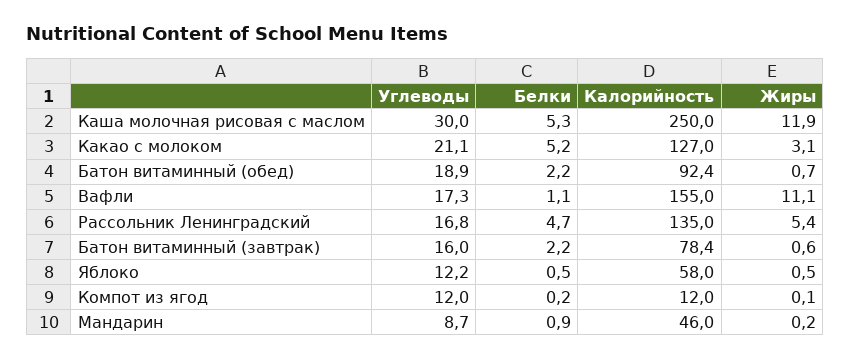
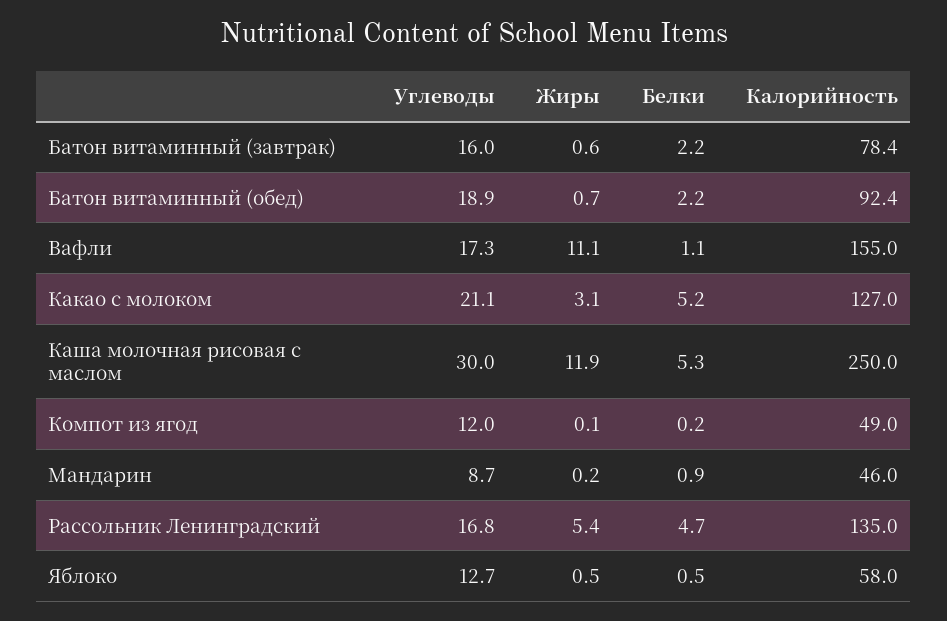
  {
    "Углеводы": {
      "Каша молочная рисовая с маслом": 30,
      "Какао с молоком": 21.1,
      "Батон витаминный (обед)": 18.9,
      "Вафли": 17.3,
      "Рассольник Ленинградский": 16.8,
      "Батон витаминный (завтрак)": 16,
-     "Яблоко": 12.2,
+     "Яблоко": 12.7,
      "Компот из ягод": 12,
      "Мандарин": 8.7
    },
    "Белки": {
      "Каша молочная рисовая с маслом": 5.3,
      "Какао с молоком": 5.2,
      "Батон витаминный (обед)": 2.2,
      "Вафли": 1.1,
      "Рассольник Ленинградский": 4.7,
      "Батон витаминный (завтрак)": 2.2,
      "Яблоко": 0.5,
      "Компот из ягод": 0.2,
      "Мандарин": 0.9
    },
    "Калорийность": {
      "Каша молочная рисовая с маслом": 250,
      "Какао с молоком": 127,
      "Батон витаминный (обед)": 92.4,
      "Вафли": 155,
      "Рассольник Ленинградский": 135,
      "Батон витаминный (завтрак)": 78.4,
      "Яблоко": 58,
-     "Компот из ягод": 12,
+     "Компот из ягод": 49,
      "Мандарин": 46
    },
    "Жиры": {
      "Каша молочная рисовая с маслом": 11.9,
      "Какао с молоком": 3.1,
      "Батон витаминный (обед)": 0.7,
      "Вафли": 11.1,
      "Рассольник Ленинградский": 5.4,
      "Батон витаминный (завтрак)": 0.6,
      "Яблоко": 0.5,
      "Компот из ягод": 0.1,
      "Мандарин": 0.2
    }
  }

